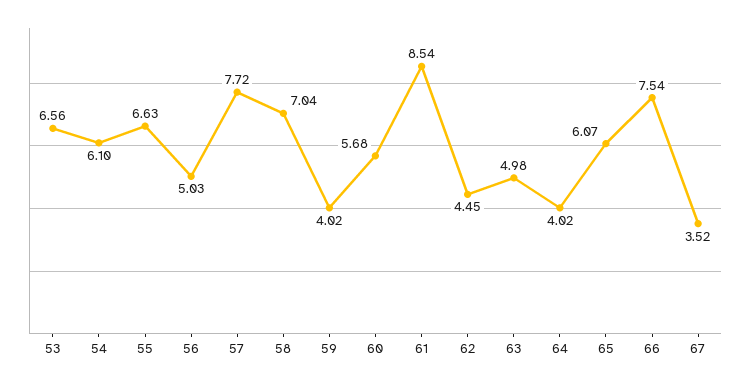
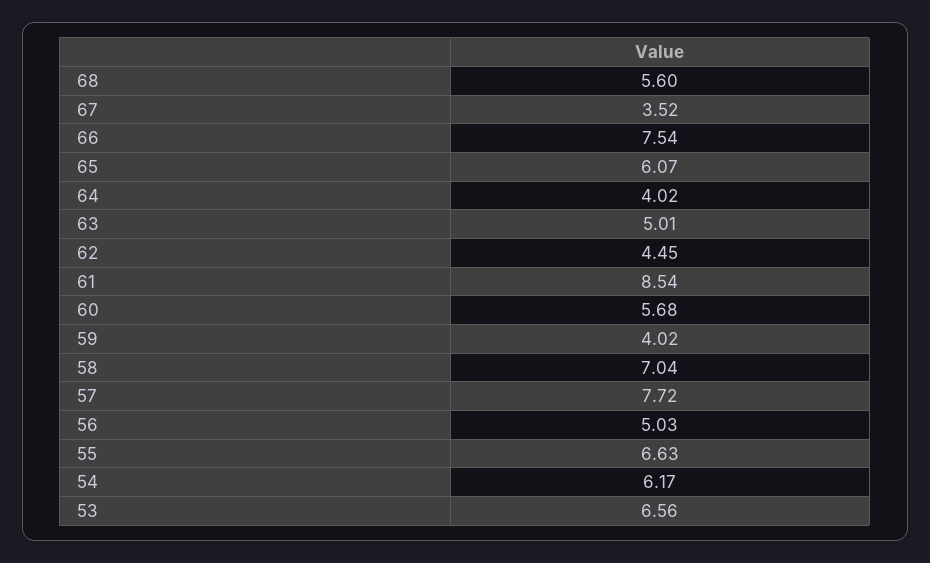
  {
    "53": 6.56,
-   "54": 6.1,
+   "54": 6.17,
    "55": 6.63,
    "56": 5.03,
    "57": 7.72,
    "58": 7.04,
    "59": 4.02,
    "60": 5.68,
    "61": 8.54,
    "62": 4.45,
-   "63": 4.98,
+   "63": 5.01,
    "64": 4.02,
    "65": 6.07,
    "66": 7.54,
-   "67": 3.52
+   "67": 3.52,
+   "68": 5.6
  }

